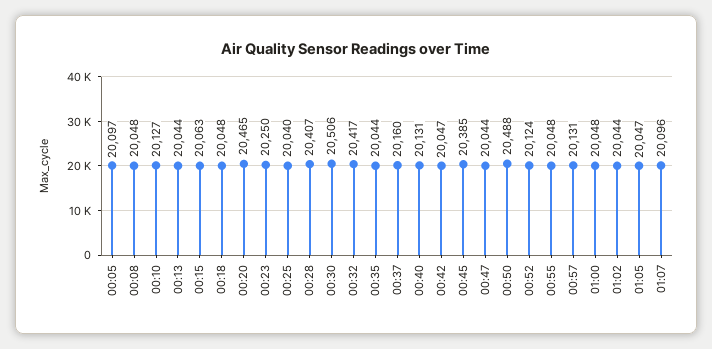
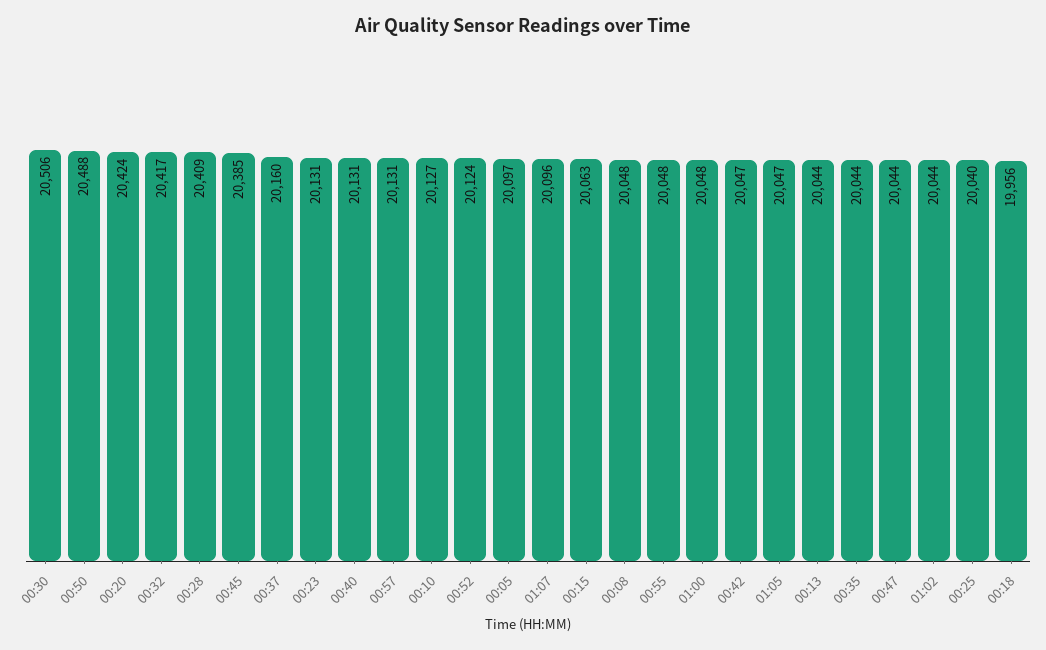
  {
    "00:05": 20097,
    "00:08": 20048,
    "00:10": 20127,
    "00:13": 20044,
    "00:15": 20063,
-   "00:18": 20048,
+   "00:18": 19956,
-   "00:20": 20465,
+   "00:20": 20424,
-   "00:23": 20250,
+   "00:23": 20131,
    "00:25": 20040,
-   "00:28": 20407,
+   "00:28": 20409,
    "00:30": 20506,
    "00:32": 20417,
    "00:35": 20044,
    "00:37": 20160,
    "00:40": 20131,
    "00:42": 20047,
    "00:45": 20385,
    "00:47": 20044,
    "00:50": 20488,
    "00:52": 20124,
    "00:55": 20048,
    "00:57": 20131,
    "01:00": 20048,
    "01:02": 20044,
    "01:05": 20047,
    "01:07": 20096
  }

